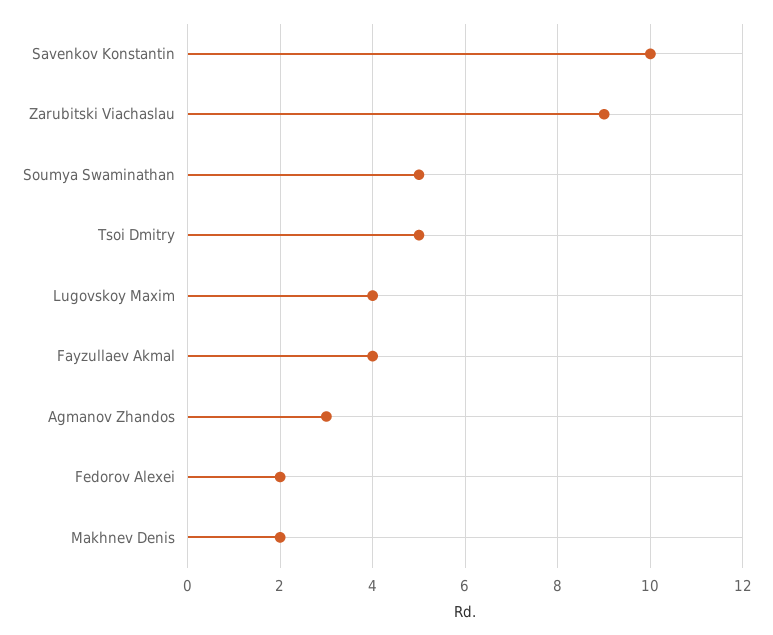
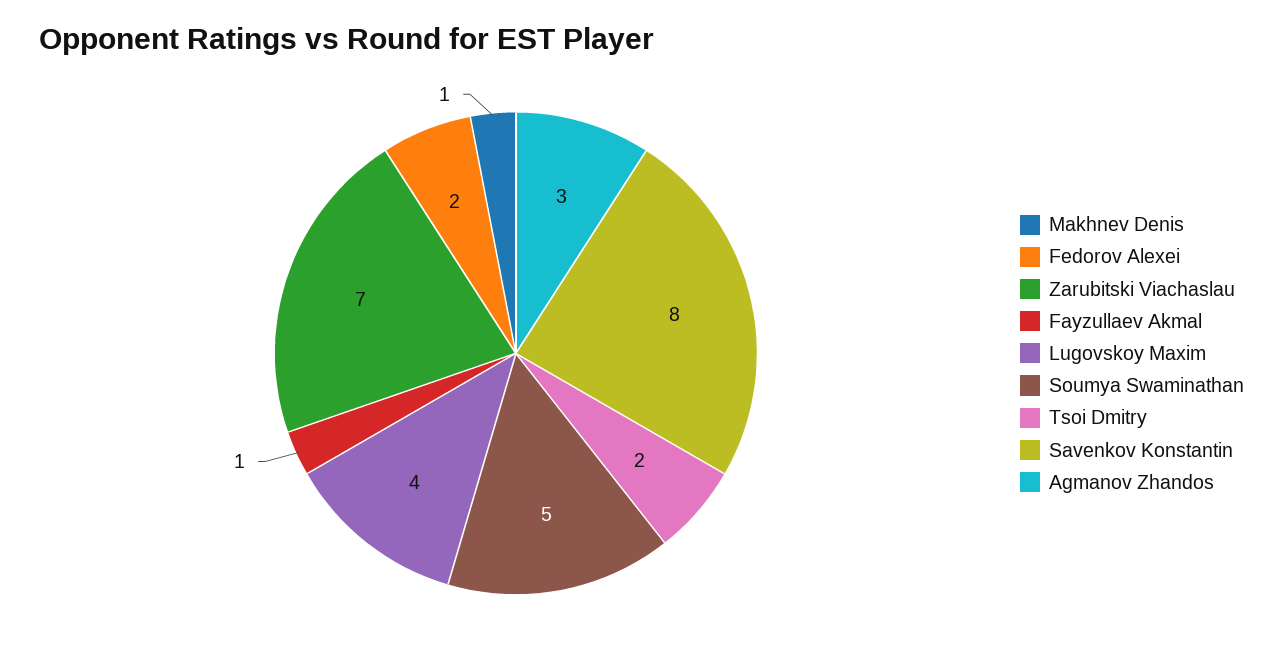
  {
-   "Savenkov Konstantin": 10,
+   "Savenkov Konstantin": 8,
-   "Zarubitski Viachaslau": 9,
+   "Zarubitski Viachaslau": 7,
    "Soumya Swaminathan": 5,
-   "Tsoi Dmitry": 5,
+   "Tsoi Dmitry": 2,
    "Lugovskoy Maxim": 4,
-   "Fayzullaev Akmal": 4,
+   "Fayzullaev Akmal": 1,
    "Agmanov Zhandos": 3,
    "Fedorov Alexei": 2,
-   "Makhnev Denis": 2
+   "Makhnev Denis": 1
  }

